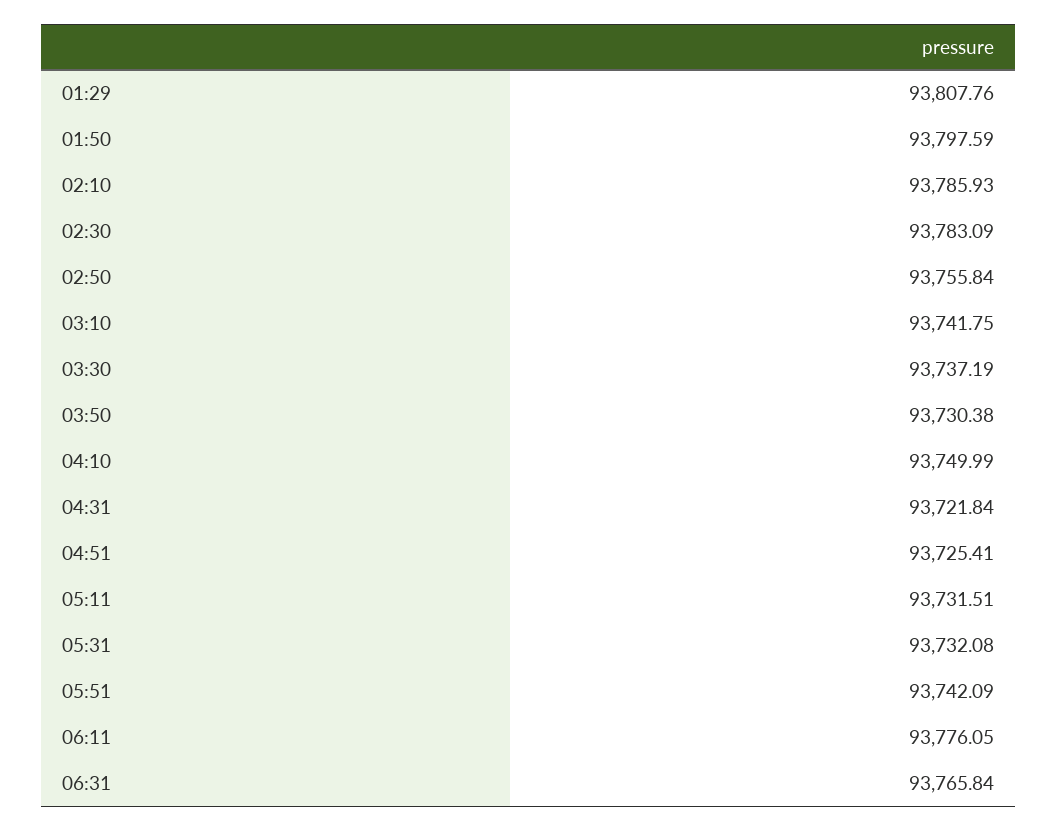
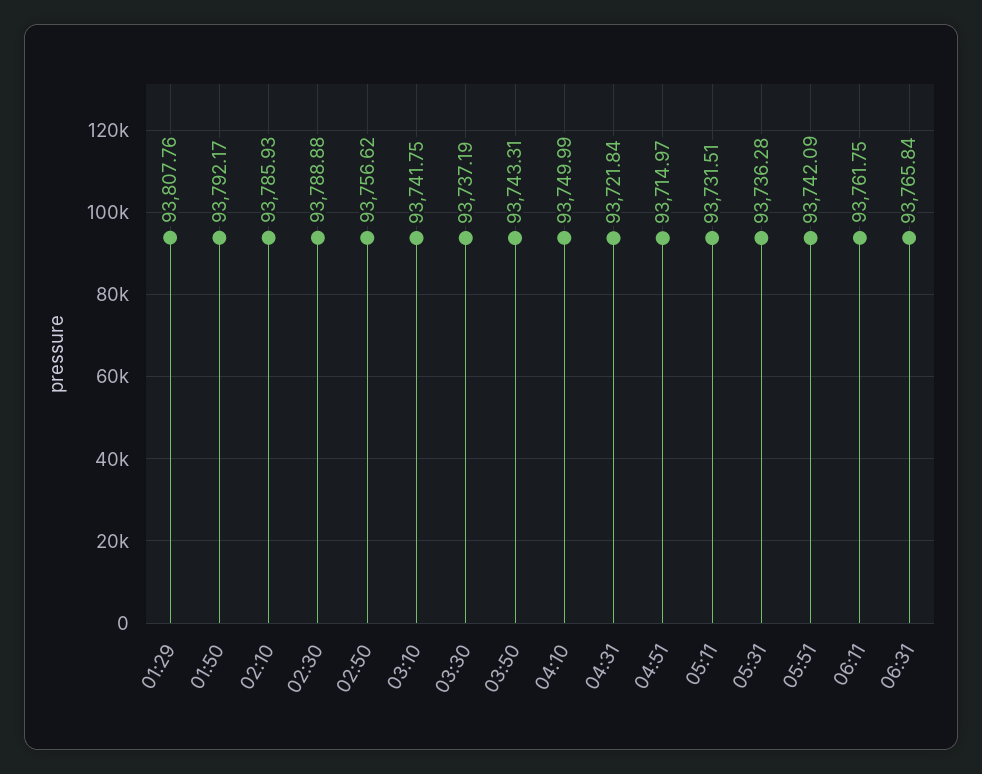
  {
    "01:29": 93807.76,
-   "01:50": 93797.59,
+   "01:50": 93792.17,
    "02:10": 93785.93,
-   "02:30": 93783.09,
+   "02:30": 93788.88,
-   "02:50": 93755.84,
+   "02:50": 93756.62,
    "03:10": 93741.75,
    "03:30": 93737.19,
-   "03:50": 93730.38,
+   "03:50": 93743.31,
    "04:10": 93749.99,
    "04:31": 93721.84,
-   "04:51": 93725.41,
+   "04:51": 93714.97,
    "05:11": 93731.51,
-   "05:31": 93732.08,
+   "05:31": 93736.28,
    "05:51": 93742.09,
-   "06:11": 93776.05,
+   "06:11": 93761.75,
    "06:31": 93765.84
  }

